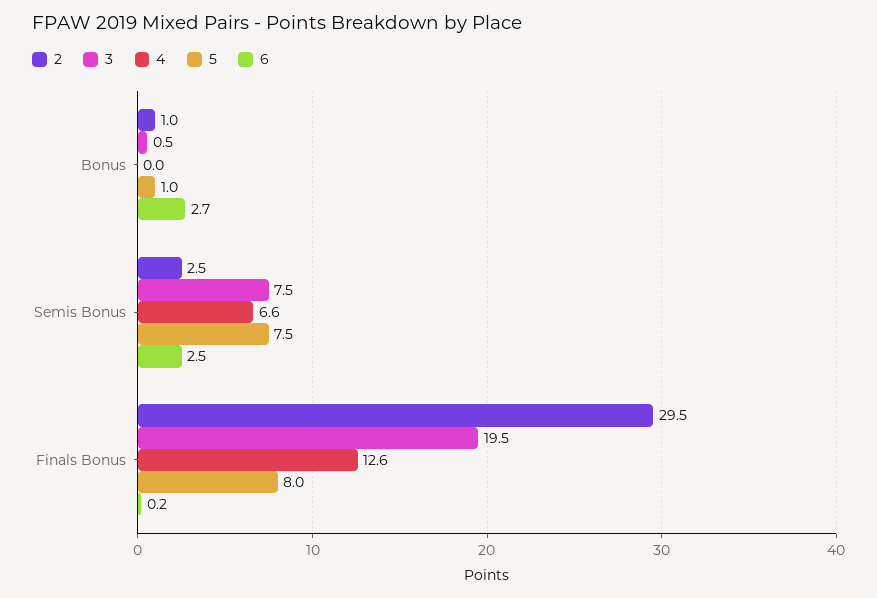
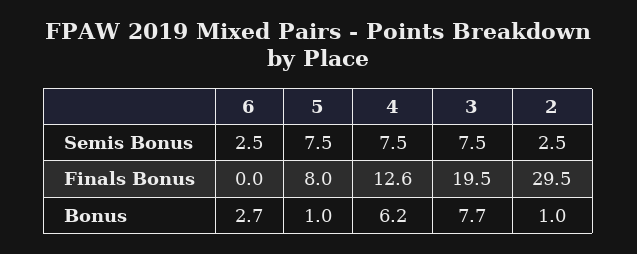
  {
    "2": {
      "Bonus": 1,
      "Semis Bonus": 2.5,
      "Finals Bonus": 29.5
    },
    "3": {
-     "Bonus": 0.5,
+     "Bonus": 7.7,
      "Semis Bonus": 7.5,
      "Finals Bonus": 19.5
    },
    "4": {
-     "Bonus": 0,
+     "Bonus": 6.2,
-     "Semis Bonus": 6.6,
+     "Semis Bonus": 7.5,
      "Finals Bonus": 12.6
    },
    "5": {
      "Bonus": 1,
      "Semis Bonus": 7.5,
      "Finals Bonus": 8
    },
    "6": {
      "Bonus": 2.7,
      "Semis Bonus": 2.5,
-     "Finals Bonus": 0.2
+     "Finals Bonus": 0
    }
  }

